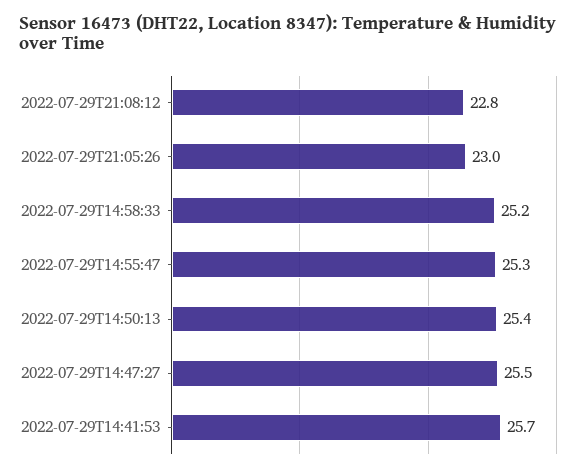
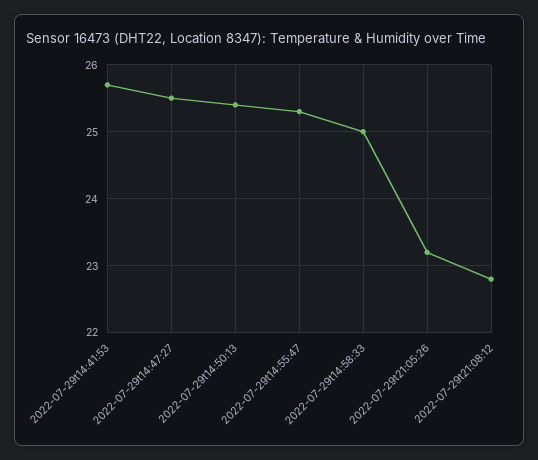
  {
    "2022-07-29T21:08:12": 22.8,
-   "2022-07-29T21:05:26": 23,
+   "2022-07-29T21:05:26": 23.2,
-   "2022-07-29T14:58:33": 25.2,
+   "2022-07-29T14:58:33": 25,
    "2022-07-29T14:55:47": 25.3,
    "2022-07-29T14:50:13": 25.4,
    "2022-07-29T14:47:27": 25.5,
    "2022-07-29T14:41:53": 25.7
  }

